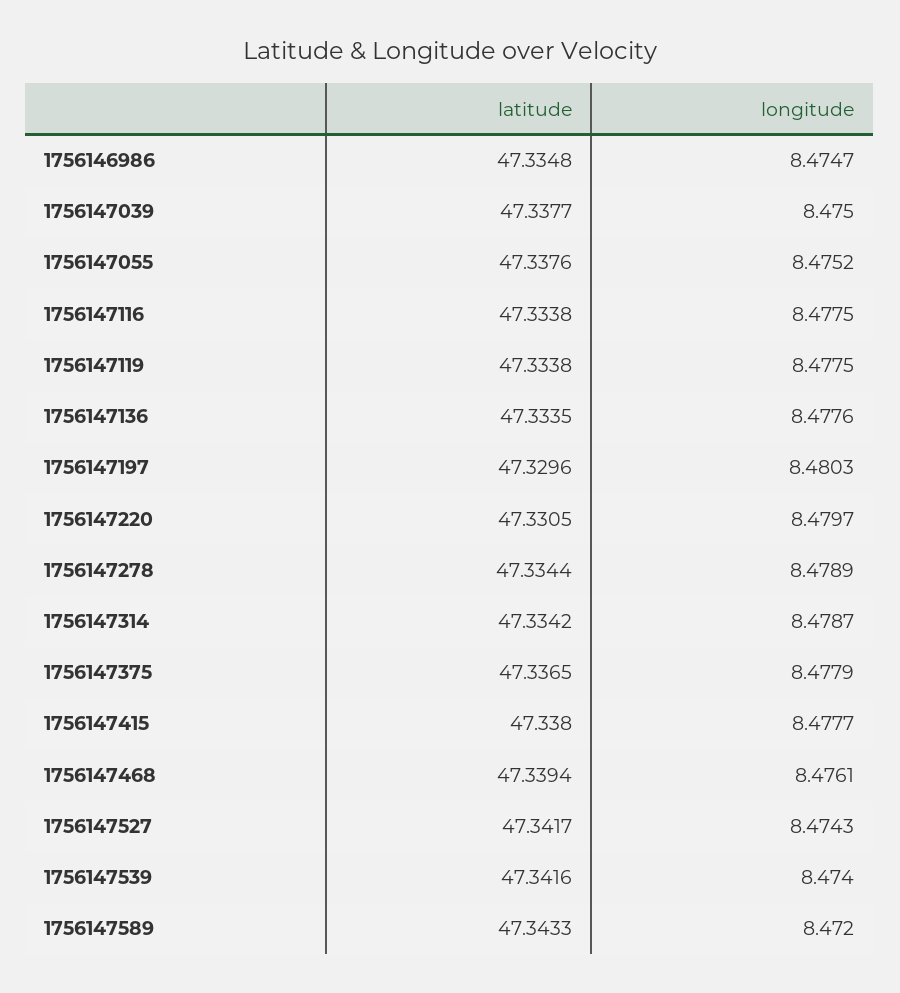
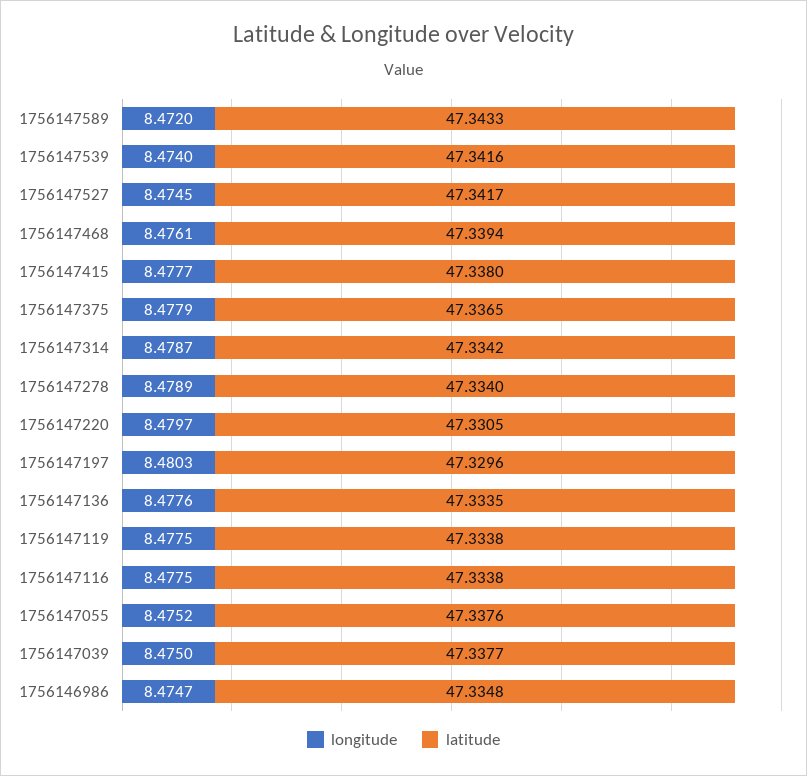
  {
    "latitude": {
      "1756146986": 47.3348,
      "1756147039": 47.3377,
      "1756147055": 47.3376,
      "1756147116": 47.3338,
      "1756147119": 47.3338,
      "1756147136": 47.3335,
      "1756147197": 47.3296,
      "1756147220": 47.3305,
-     "1756147278": 47.3344,
+     "1756147278": 47.334,
      "1756147314": 47.3342,
      "1756147375": 47.3365,
      "1756147415": 47.338,
      "1756147468": 47.3394,
      "1756147527": 47.3417,
      "1756147539": 47.3416,
      "1756147589": 47.3433
    },
    "longitude": {
      "1756146986": 8.4747,
      "1756147039": 8.475,
      "1756147055": 8.4752,
      "1756147116": 8.4775,
      "1756147119": 8.4775,
      "1756147136": 8.4776,
      "1756147197": 8.4803,
      "1756147220": 8.4797,
      "1756147278": 8.4789,
      "1756147314": 8.4787,
      "1756147375": 8.4779,
      "1756147415": 8.4777,
      "1756147468": 8.4761,
-     "1756147527": 8.4743,
+     "1756147527": 8.4745,
      "1756147539": 8.474,
      "1756147589": 8.472
    }
  }

